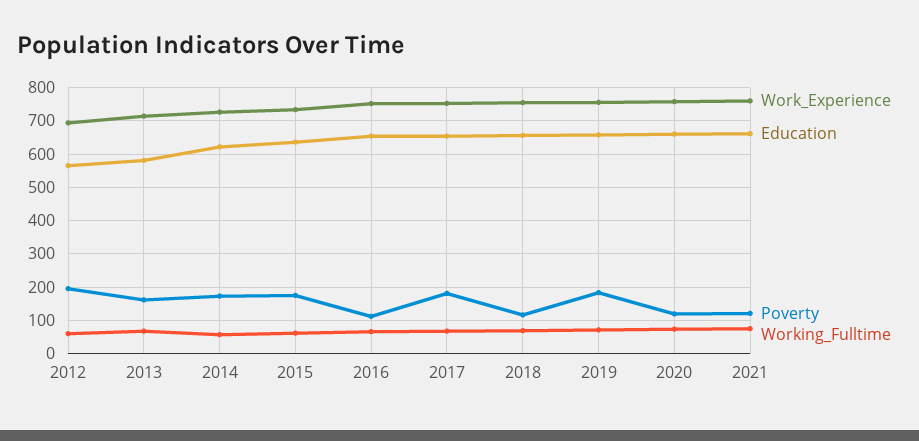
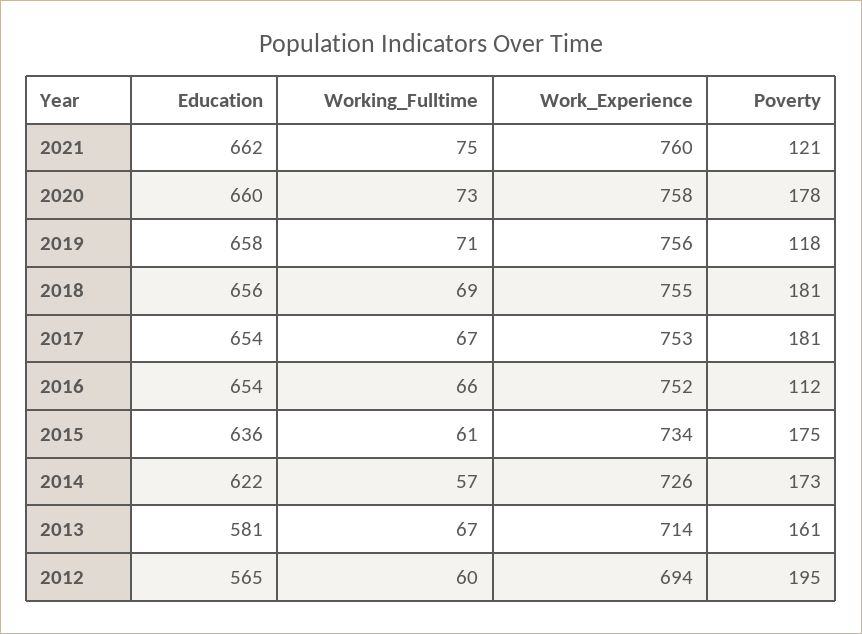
  {
    "Work_Experience": {
      "2012": 694,
      "2013": 714,
      "2014": 726,
      "2015": 734,
      "2016": 752,
      "2017": 753,
      "2018": 755,
      "2019": 756,
      "2020": 758,
      "2021": 760
    },
    "Education": {
      "2012": 565,
      "2013": 581,
      "2014": 622,
      "2015": 636,
      "2016": 654,
      "2017": 654,
      "2018": 656,
      "2019": 658,
      "2020": 660,
      "2021": 662
    },
    "Poverty": {
      "2012": 195,
      "2013": 161,
      "2014": 173,
      "2015": 175,
      "2016": 112,
      "2017": 181,
-     "2018": 120,
+     "2018": 181,
-     "2019": 180,
+     "2019": 118,
-     "2020": 120,
+     "2020": 178,
      "2021": 121
    },
    "Working_Fulltime": {
      "2012": 60,
      "2013": 67,
      "2014": 57,
      "2015": 61,
      "2016": 66,
      "2017": 67,
      "2018": 69,
      "2019": 71,
      "2020": 73,
      "2021": 75
    }
  }

